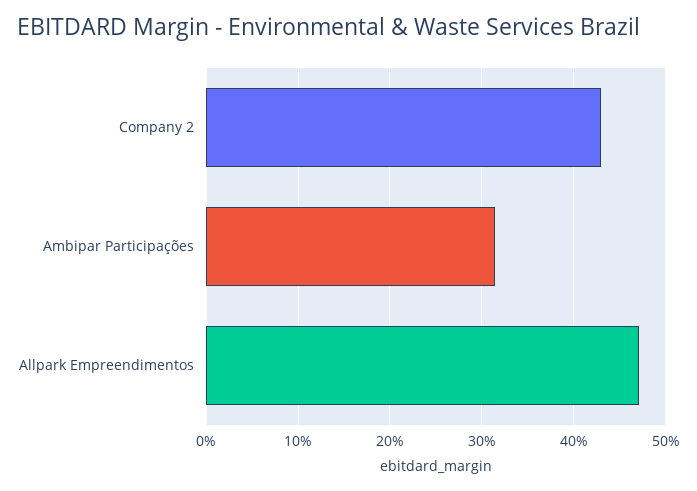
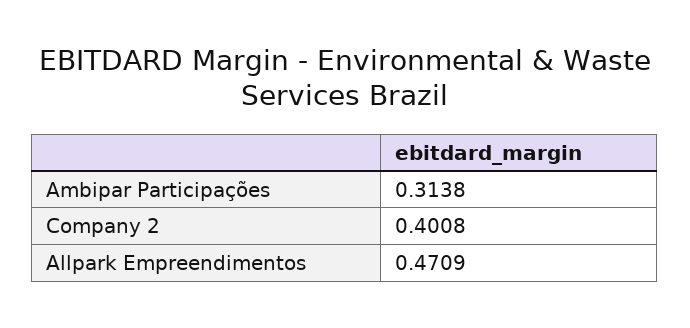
  {
-   "Company 2": 0.43,
+   "Company 2": 0.4008,
    "Ambipar Participações": 0.3138,
    "Allpark Empreendimentos": 0.4709
  }

